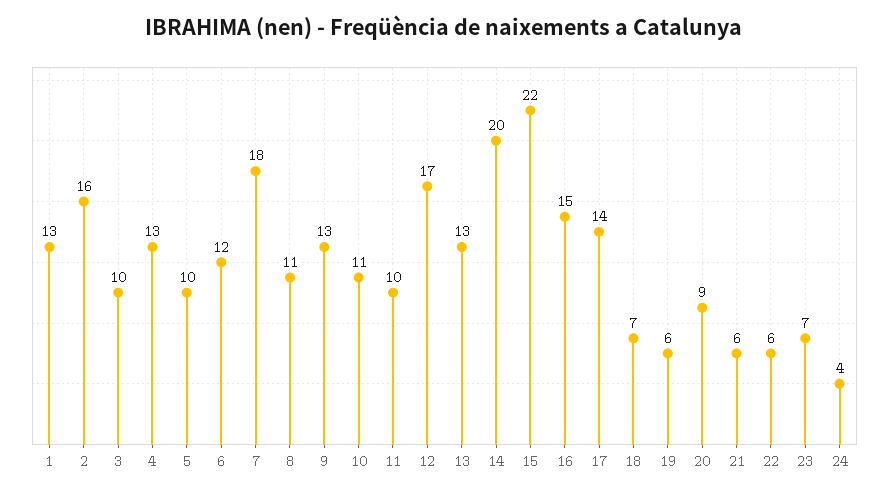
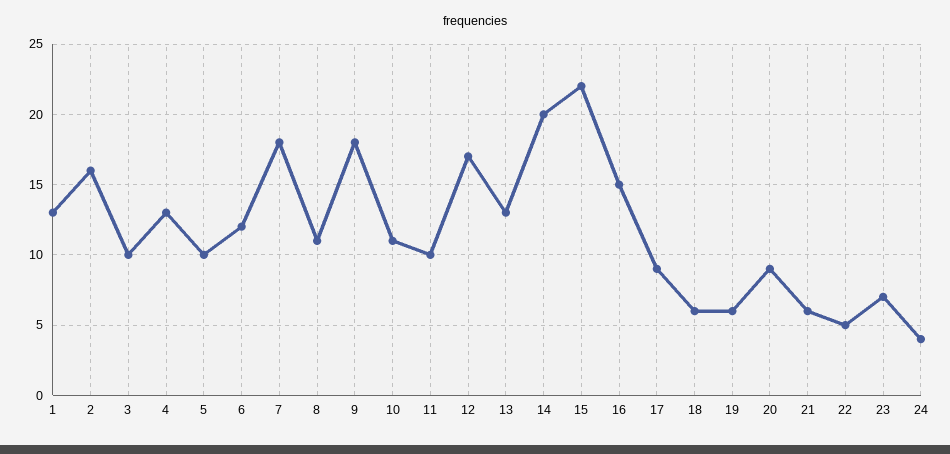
  {
    "1": 13,
    "2": 16,
    "3": 10,
    "4": 13,
    "5": 10,
    "6": 12,
    "7": 18,
    "8": 11,
-   "9": 13,
+   "9": 18,
    "10": 11,
    "11": 10,
    "12": 17,
    "13": 13,
    "14": 20,
    "15": 22,
    "16": 15,
-   "17": 14,
+   "17": 9,
-   "18": 7,
+   "18": 6,
    "19": 6,
    "20": 9,
    "21": 6,
-   "22": 6,
+   "22": 5,
    "23": 7,
    "24": 4
  }

